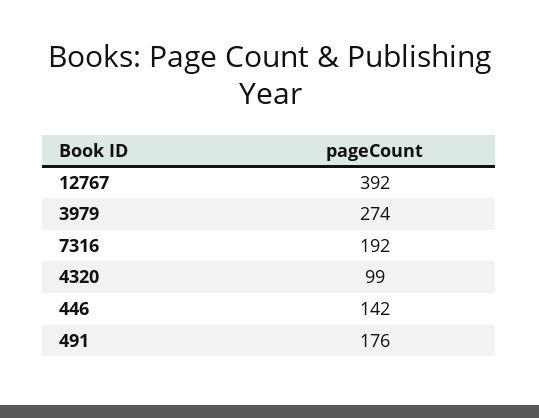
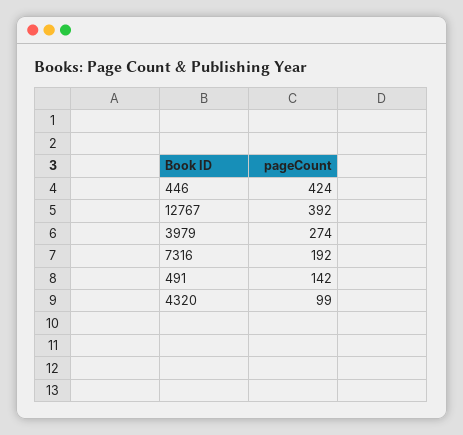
  {
    "12767": 392,
    "3979": 274,
    "7316": 192,
    "4320": 99,
-   "446": 142,
+   "446": 424,
-   "491": 176
+   "491": 142
  }

